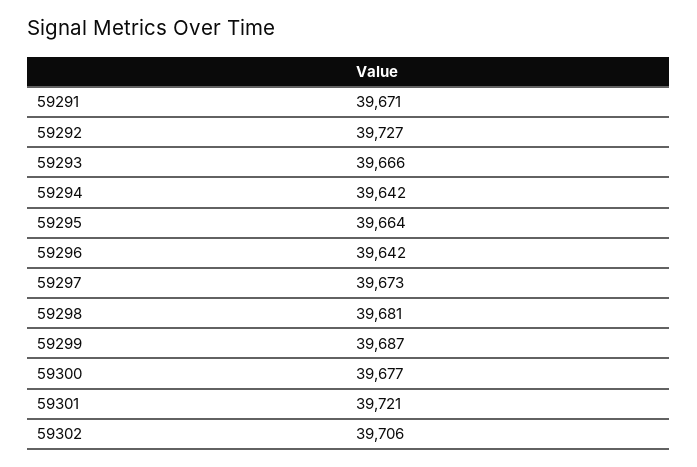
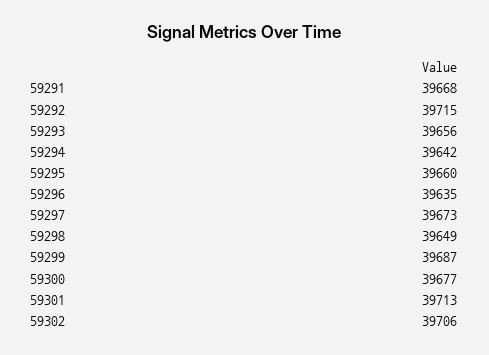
  {
-   "59291": 39671,
+   "59291": 39668,
-   "59292": 39727,
+   "59292": 39715,
-   "59293": 39666,
+   "59293": 39656,
    "59294": 39642,
-   "59295": 39664,
+   "59295": 39660,
-   "59296": 39642,
+   "59296": 39635,
    "59297": 39673,
-   "59298": 39681,
+   "59298": 39649,
    "59299": 39687,
    "59300": 39677,
-   "59301": 39721,
+   "59301": 39713,
    "59302": 39706
  }

